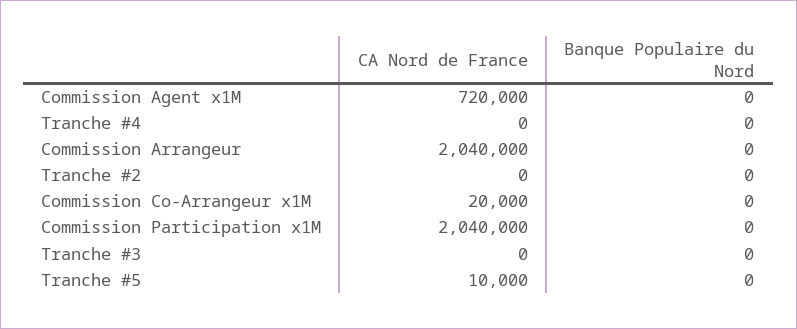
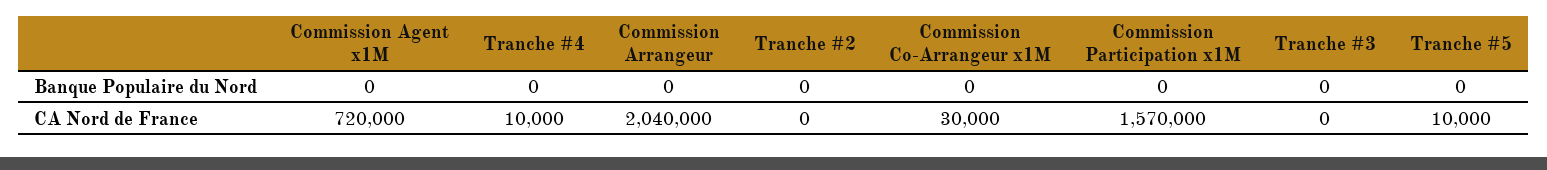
  {
    "CA Nord de France": {
      "Commission Agent x1M": 720000,
-     "Tranche #4": 0,
+     "Tranche #4": 10000,
      "Commission Arrangeur": 2040000,
      "Tranche #2": 0,
-     "Commission Co-Arrangeur x1M": 20000,
+     "Commission Co-Arrangeur x1M": 30000,
-     "Commission Participation x1M": 2040000,
+     "Commission Participation x1M": 1570000,
      "Tranche #3": 0,
      "Tranche #5": 10000
    },
    "Banque Populaire du Nord": {
      "Commission Agent x1M": 0,
      "Tranche #4": 0,
      "Commission Arrangeur": 0,
      "Tranche #2": 0,
      "Commission Co-Arrangeur x1M": 0,
      "Commission Participation x1M": 0,
      "Tranche #3": 0,
      "Tranche #5": 0
    }
  }

